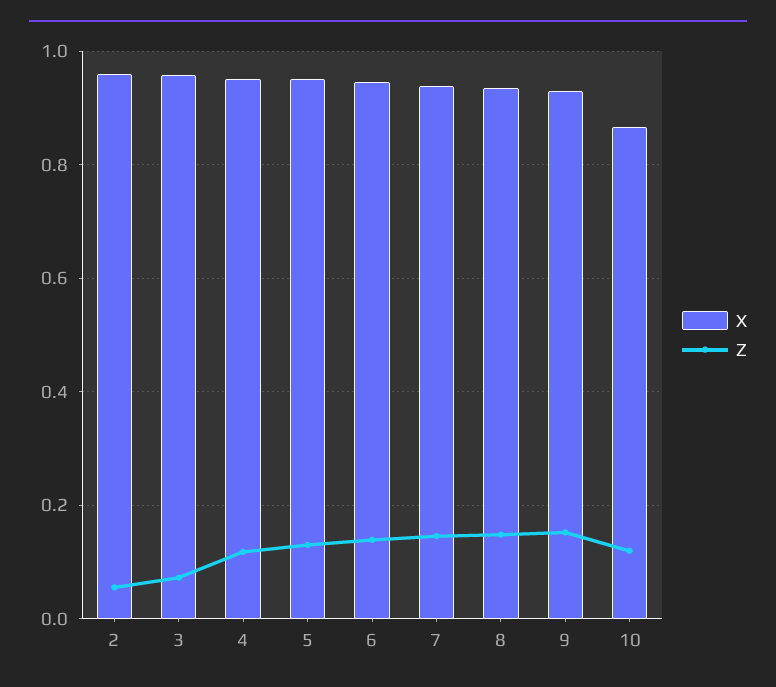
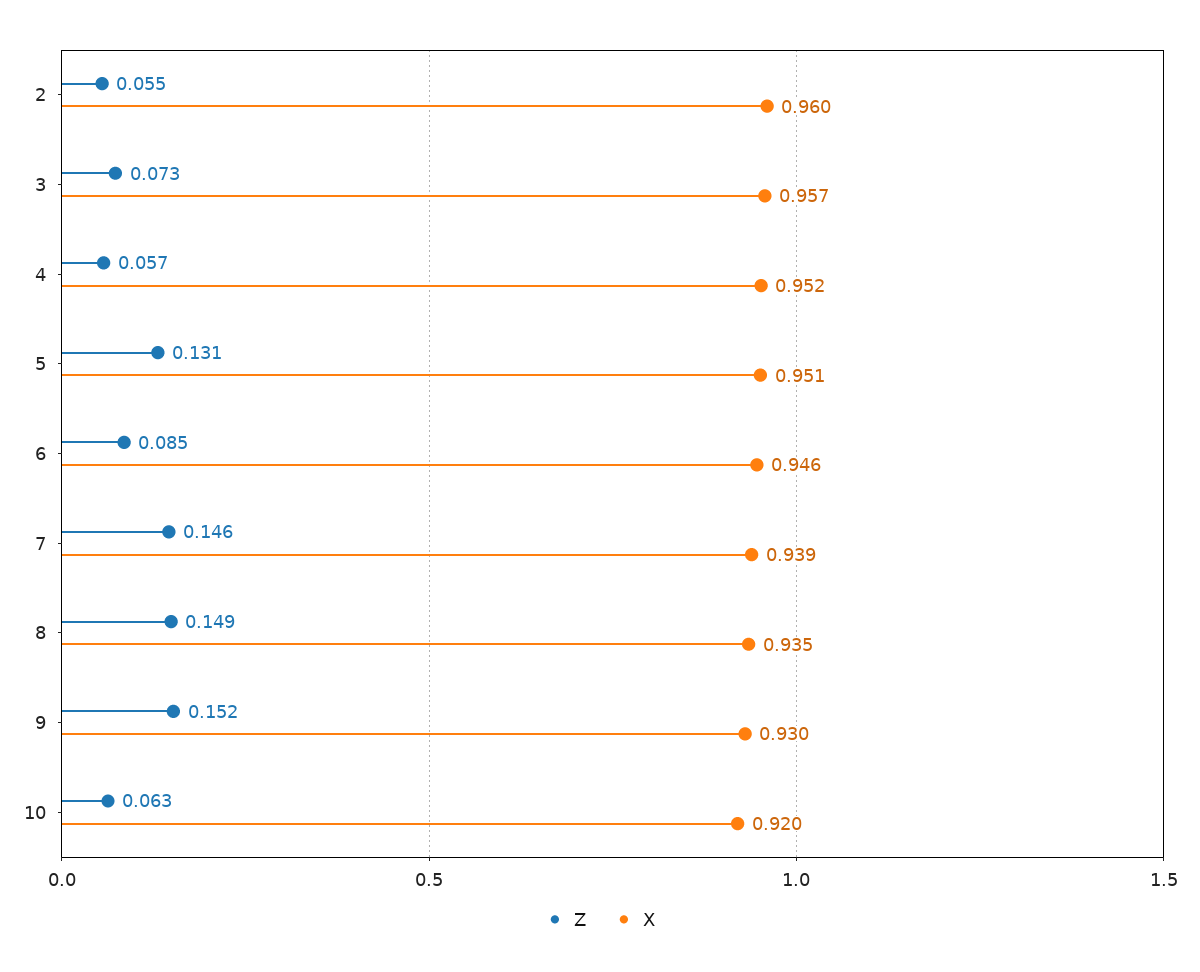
  {
    "X": {
      "2": 0.96,
      "3": 0.957,
      "4": 0.952,
      "5": 0.951,
      "6": 0.946,
      "7": 0.939,
      "8": 0.935,
      "9": 0.93,
-     "10": 0.86
+     "10": 0.92
    },
    "Z": {
      "2": 0.055,
      "3": 0.073,
-     "4": 0.12,
+     "4": 0.057,
      "5": 0.131,
-     "6": 0.14,
+     "6": 0.085,
      "7": 0.146,
      "8": 0.149,
      "9": 0.152,
-     "10": 0.12
+     "10": 0.063
    }
  }

